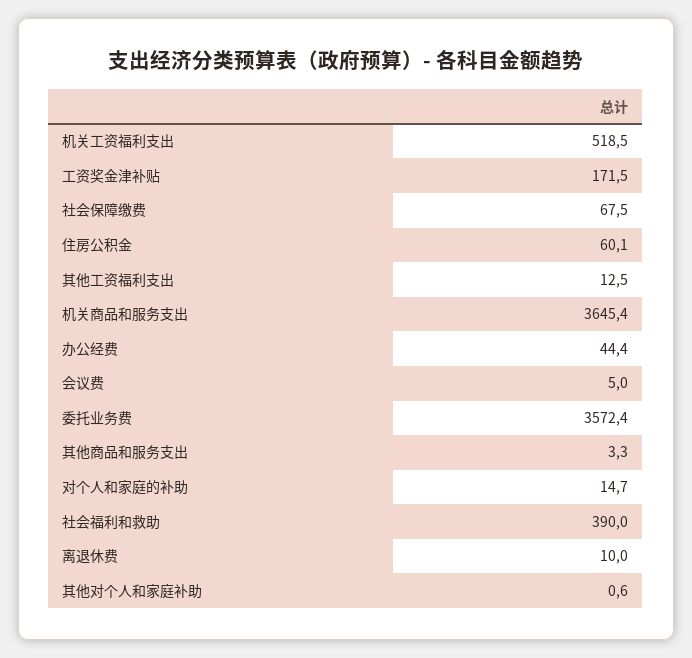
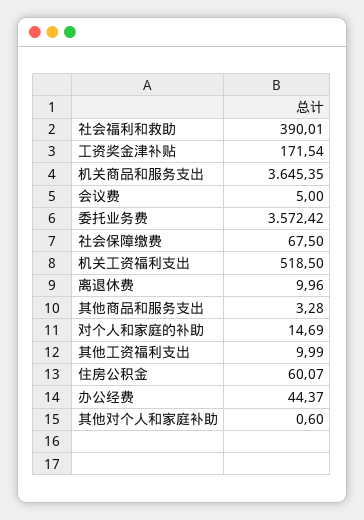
  {
    "机关工资福利支出": 518.5,
    "工资奖金津补贴": 171.54,
    "社会保障缴费": 67.5,
    "住房公积金": 60.07,
-   "其他工资福利支出": 12.5,
+   "其他工资福利支出": 9.99,
    "机关商品和服务支出": 3645.35,
    "办公经费": 44.37,
    "会议费": 5,
    "委托业务费": 3572.42,
    "其他商品和服务支出": 3.28,
    "对个人和家庭的补助": 14.69,
    "社会福利和救助": 390.01,
    "离退休费": 9.96,
    "其他对个人和家庭补助": 0.6
  }

